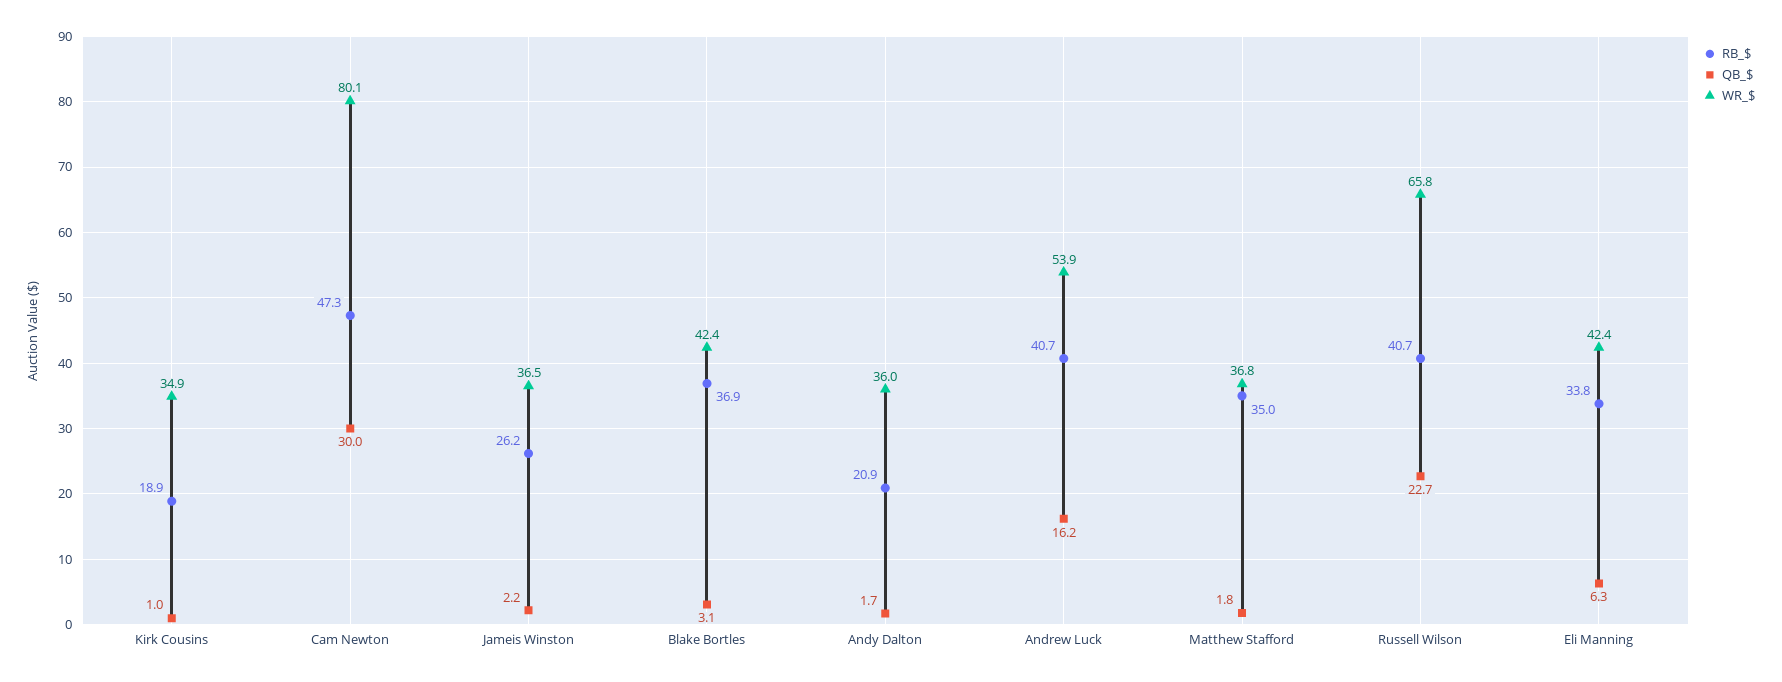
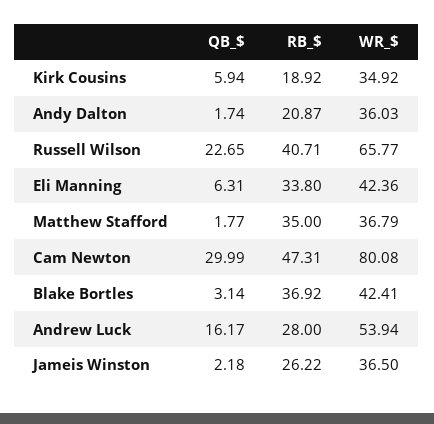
  {
    "RB_$": {
      "Kirk Cousins": 18.92,
      "Cam Newton": 47.31,
      "Jameis Winston": 26.22,
      "Blake Bortles": 36.92,
      "Andy Dalton": 20.87,
-     "Andrew Luck": 40.7,
+     "Andrew Luck": 28,
      "Matthew Stafford": 35,
      "Russell Wilson": 40.71,
      "Eli Manning": 33.8
    },
    "QB_$": {
-     "Kirk Cousins": 1,
+     "Kirk Cousins": 5.94,
      "Cam Newton": 29.99,
      "Jameis Winston": 2.18,
      "Blake Bortles": 3.14,
      "Andy Dalton": 1.74,
      "Andrew Luck": 16.17,
      "Matthew Stafford": 1.77,
      "Russell Wilson": 22.65,
      "Eli Manning": 6.31
    },
    "WR_$": {
      "Kirk Cousins": 34.92,
      "Cam Newton": 80.08,
      "Jameis Winston": 36.5,
      "Blake Bortles": 42.41,
      "Andy Dalton": 36.03,
      "Andrew Luck": 53.94,
      "Matthew Stafford": 36.79,
      "Russell Wilson": 65.77,
      "Eli Manning": 42.36
    }
  }

